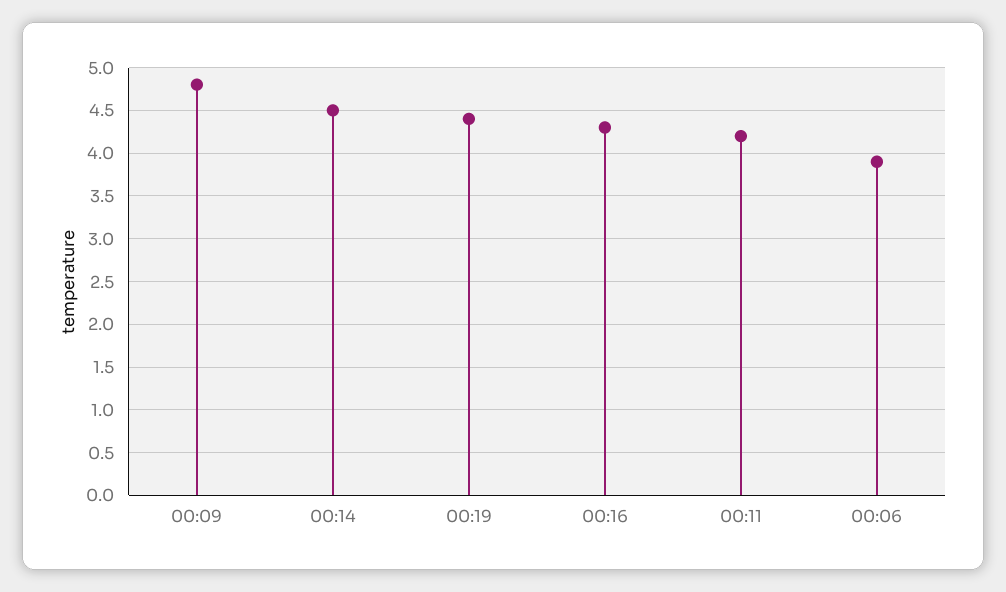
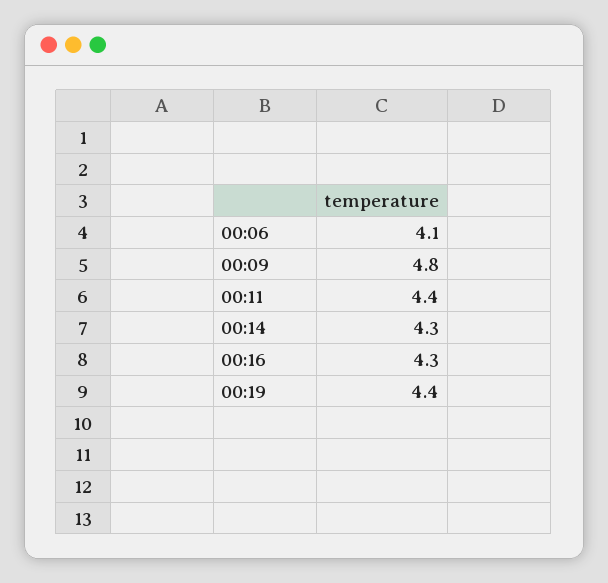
  {
    "00:09": 4.8,
-   "00:14": 4.5,
+   "00:14": 4.3,
    "00:19": 4.4,
    "00:16": 4.3,
-   "00:11": 4.2,
+   "00:11": 4.4,
-   "00:06": 3.9
+   "00:06": 4.1
  }

